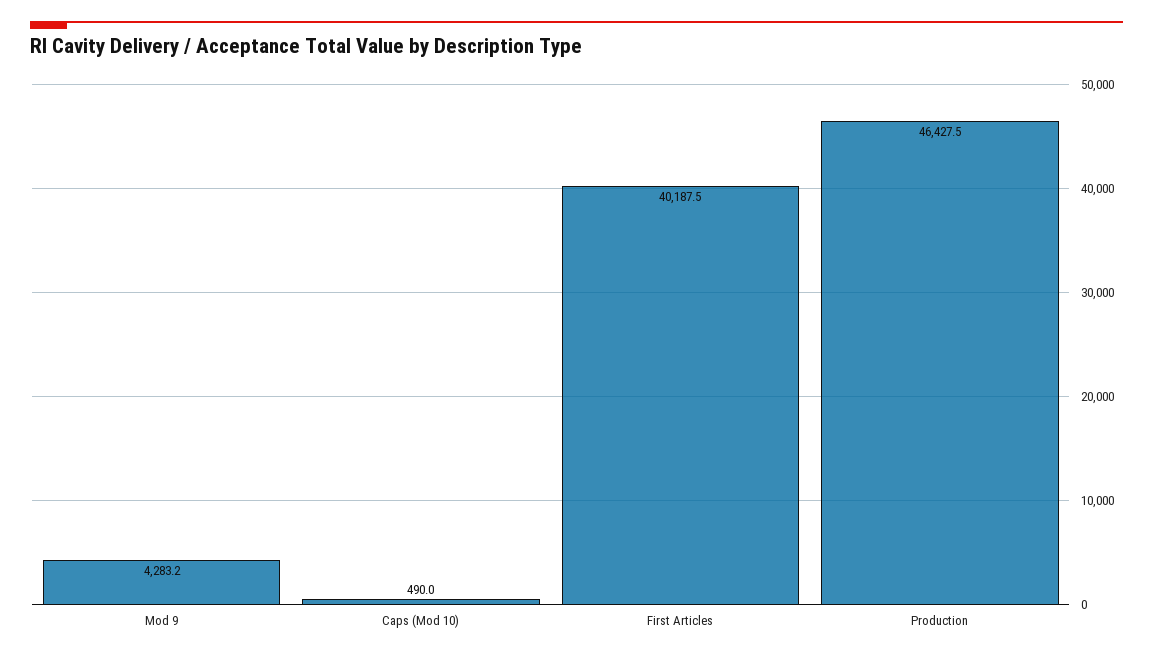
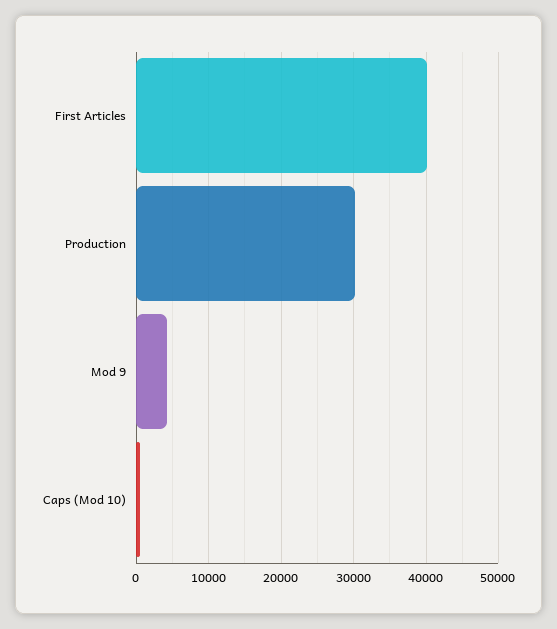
  {
    "Mod 9": 4283.2,
    "Caps (Mod 10)": 490,
    "First Articles": 40187.5,
-   "Production": 46427.5
+   "Production": 30000
  }

